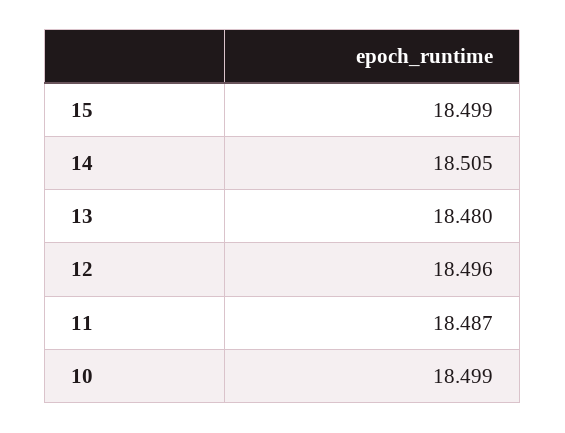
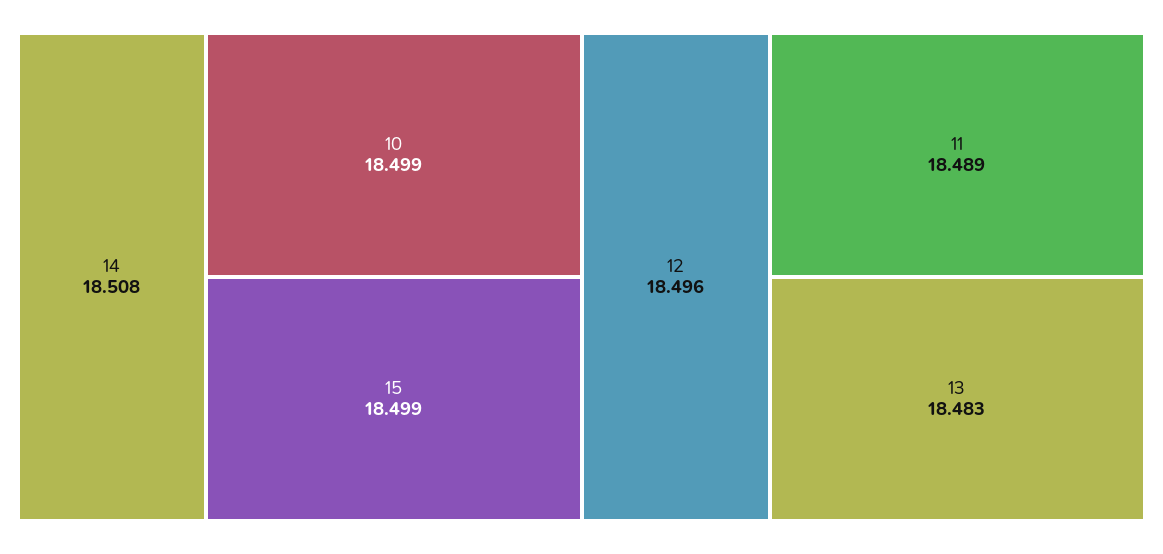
  {
    "15": 18.499,
-   "14": 18.505,
+   "14": 18.508,
-   "13": 18.48,
+   "13": 18.483,
    "12": 18.496,
-   "11": 18.487,
+   "11": 18.489,
    "10": 18.499
  }

